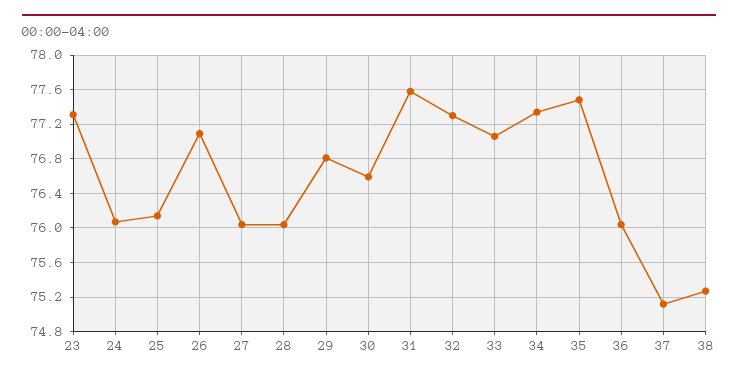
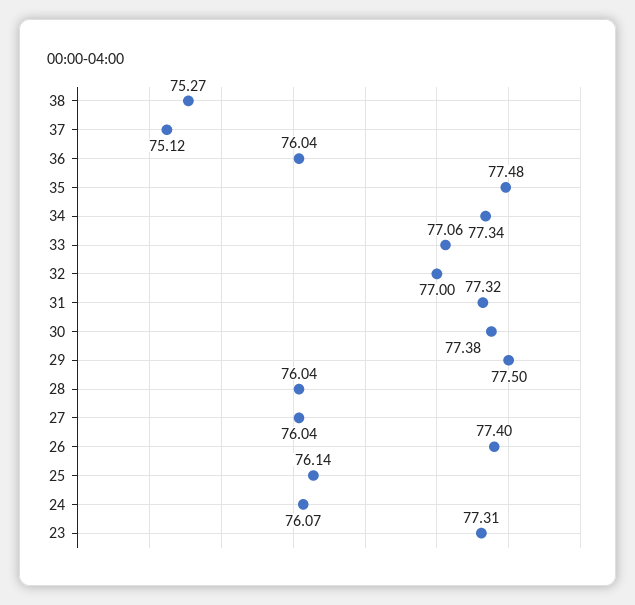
  {
    "23": 77.31,
    "24": 76.07,
    "25": 76.14,
-   "26": 77.1,
+   "26": 77.4,
    "27": 76.04,
    "28": 76.04,
-   "29": 76.8,
+   "29": 77.5,
-   "30": 76.6,
+   "30": 77.38,
-   "31": 77.6,
+   "31": 77.32,
-   "32": 77.3,
+   "32": 77,
    "33": 77.06,
    "34": 77.34,
    "35": 77.48,
    "36": 76.04,
    "37": 75.12,
    "38": 75.27
  }

